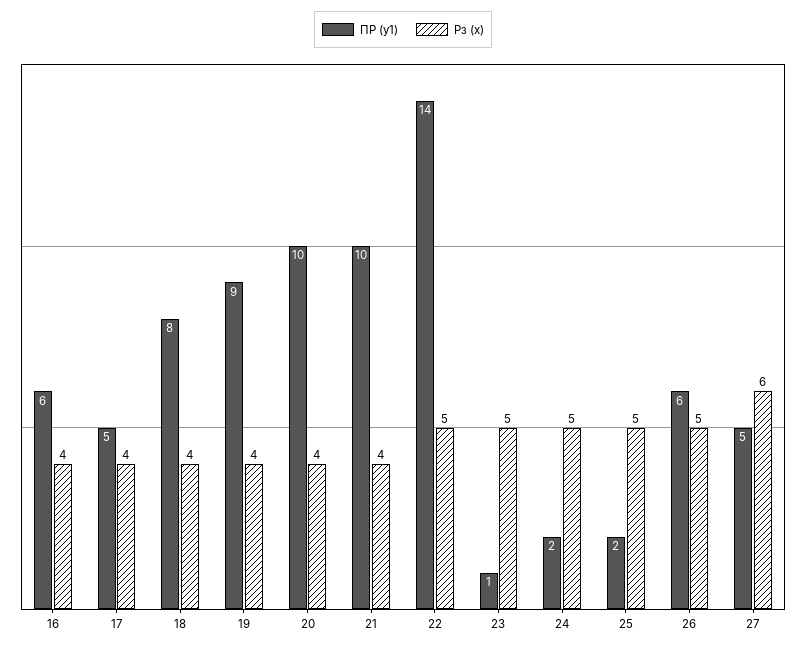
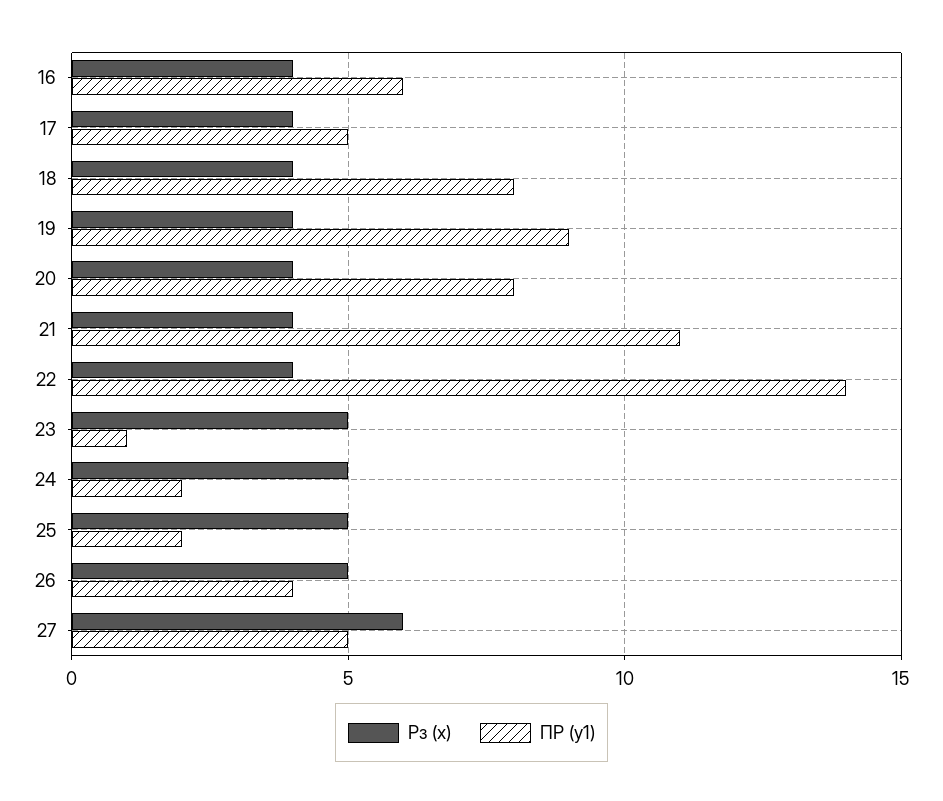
  {
    "ПР (y1)": {
      "16": 6,
      "17": 5,
      "18": 8,
      "19": 9,
-     "20": 10,
+     "20": 8,
-     "21": 10,
+     "21": 11,
      "22": 14,
      "23": 1,
      "24": 2,
      "25": 2,
-     "26": 6,
+     "26": 4,
      "27": 5
    },
    "Рз (x)": {
      "16": 4,
      "17": 4,
      "18": 4,
      "19": 4,
      "20": 4,
      "21": 4,
-     "22": 5,
+     "22": 4,
      "23": 5,
      "24": 5,
      "25": 5,
      "26": 5,
      "27": 6
    }
  }

